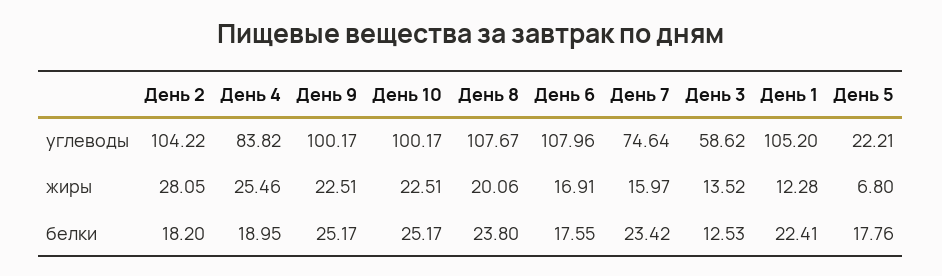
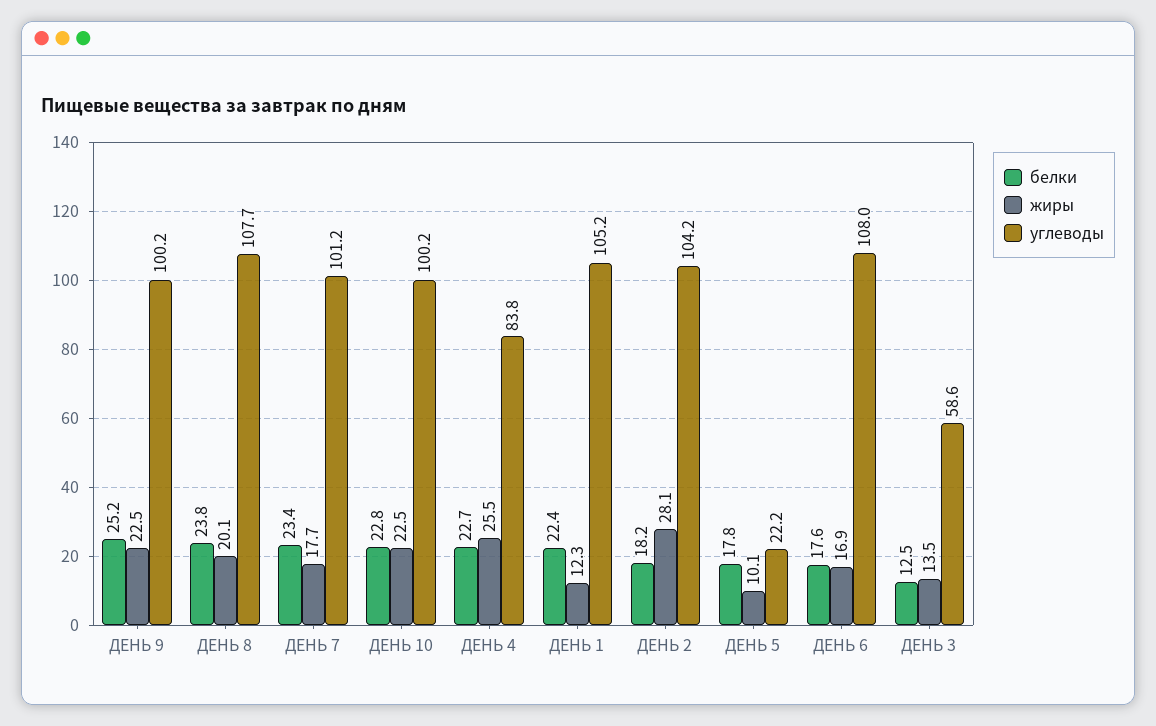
  {
    "углеводы": {
      "День 2": 104.22,
      "День 4": 83.82,
      "День 9": 100.17,
      "День 10": 100.17,
      "День 8": 107.67,
      "День 6": 107.96,
-     "День 7": 74.64,
+     "День 7": 101.2,
      "День 3": 58.62,
      "День 1": 105.2,
      "День 5": 22.21
    },
    "жиры": {
      "День 2": 28.05,
      "День 4": 25.46,
      "День 9": 22.51,
      "День 10": 22.51,
      "День 8": 20.06,
      "День 6": 16.91,
-     "День 7": 15.97,
+     "День 7": 17.7,
      "День 3": 13.52,
      "День 1": 12.28,
-     "День 5": 6.8
+     "День 5": 10.1
    },
    "белки": {
      "День 2": 18.2,
-     "День 4": 18.95,
+     "День 4": 22.7,
      "День 9": 25.17,
-     "День 10": 25.17,
+     "День 10": 22.8,
      "День 8": 23.8,
      "День 6": 17.55,
      "День 7": 23.42,
      "День 3": 12.53,
      "День 1": 22.41,
      "День 5": 17.76
    }
  }

